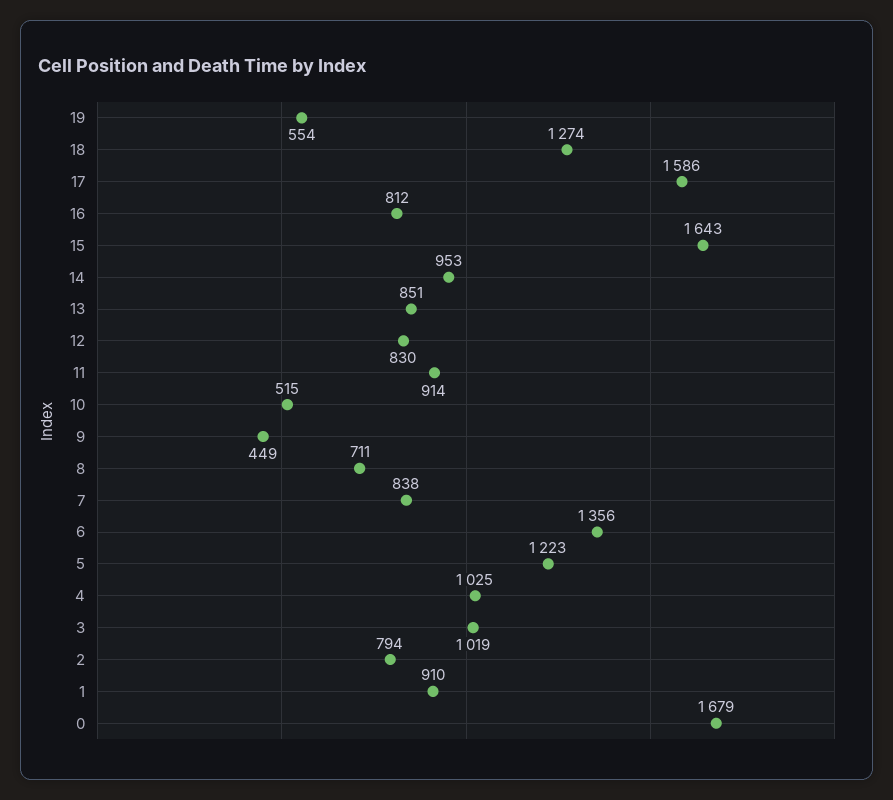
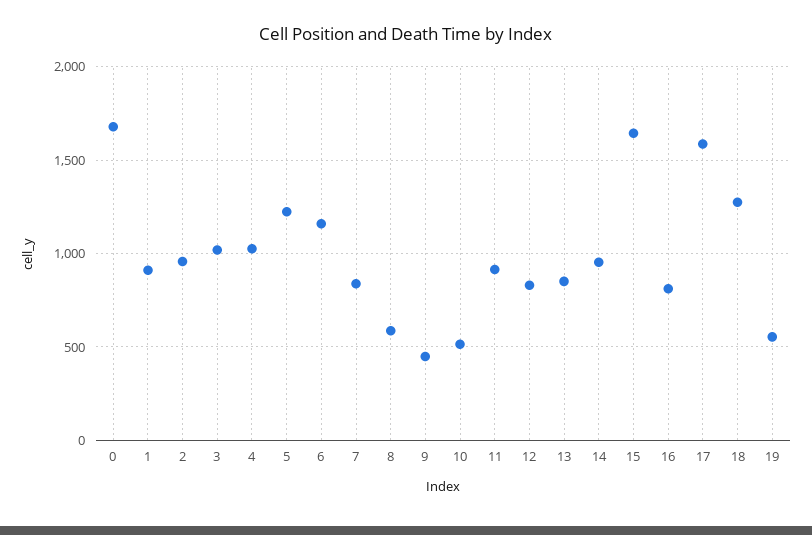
  {
    "19": 554,
    "18": 1274,
    "17": 1586,
    "16": 812,
    "15": 1643,
    "14": 953,
    "13": 851,
    "12": 830,
    "11": 914,
    "10": 515,
    "9": 449,
-   "8": 711,
+   "8": 600,
    "7": 838,
-   "6": 1356,
+   "6": 1150,
    "5": 1223,
    "4": 1025,
    "3": 1019,
-   "2": 794,
+   "2": 950,
    "1": 910,
    "0": 1679
  }

